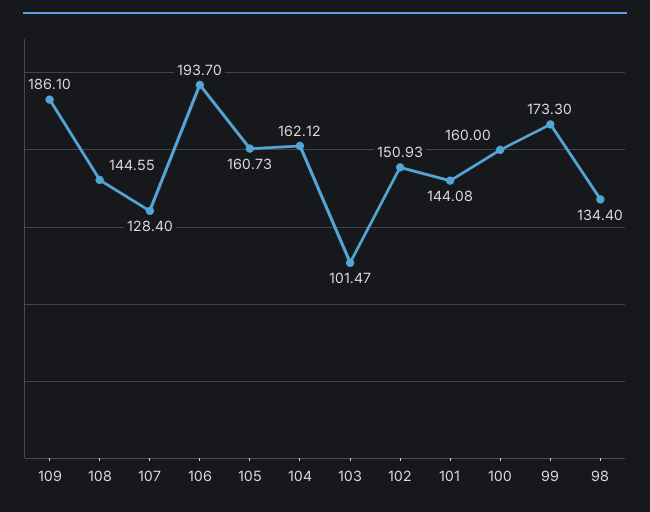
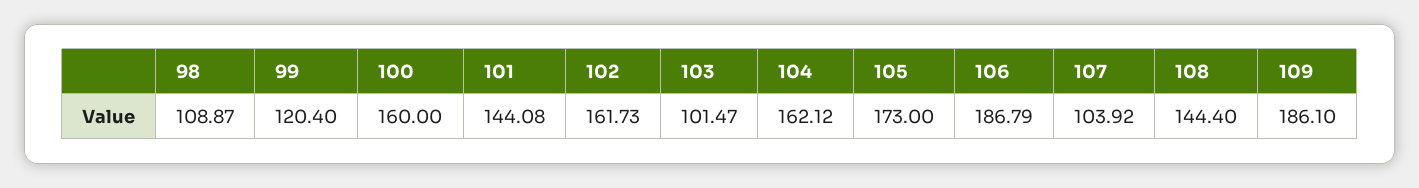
  {
    "109": 186.1,
-   "108": 144.55,
+   "108": 144.4,
-   "107": 128.4,
+   "107": 103.92,
-   "106": 193.7,
+   "106": 186.79,
-   "105": 160.73,
+   "105": 173,
    "104": 162.12,
    "103": 101.47,
-   "102": 150.93,
+   "102": 161.73,
    "101": 144.08,
    "100": 160,
-   "99": 173.3,
+   "99": 120.4,
-   "98": 134.4
+   "98": 108.87
  }

